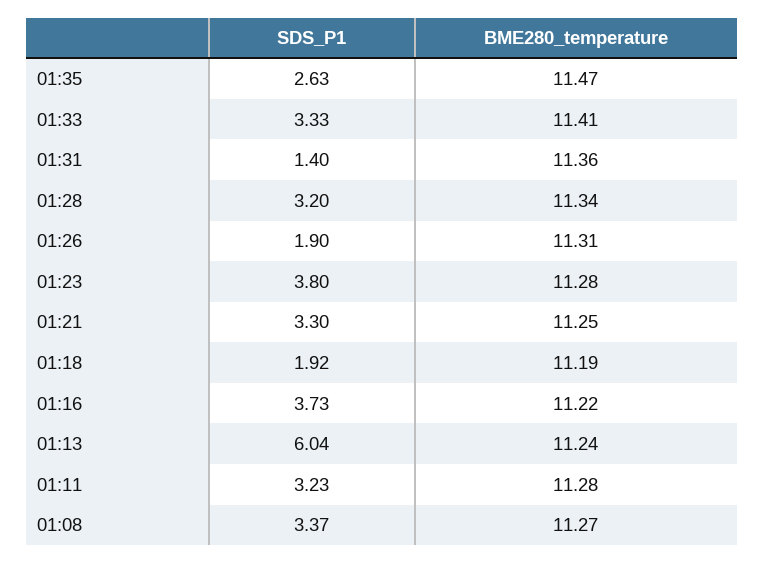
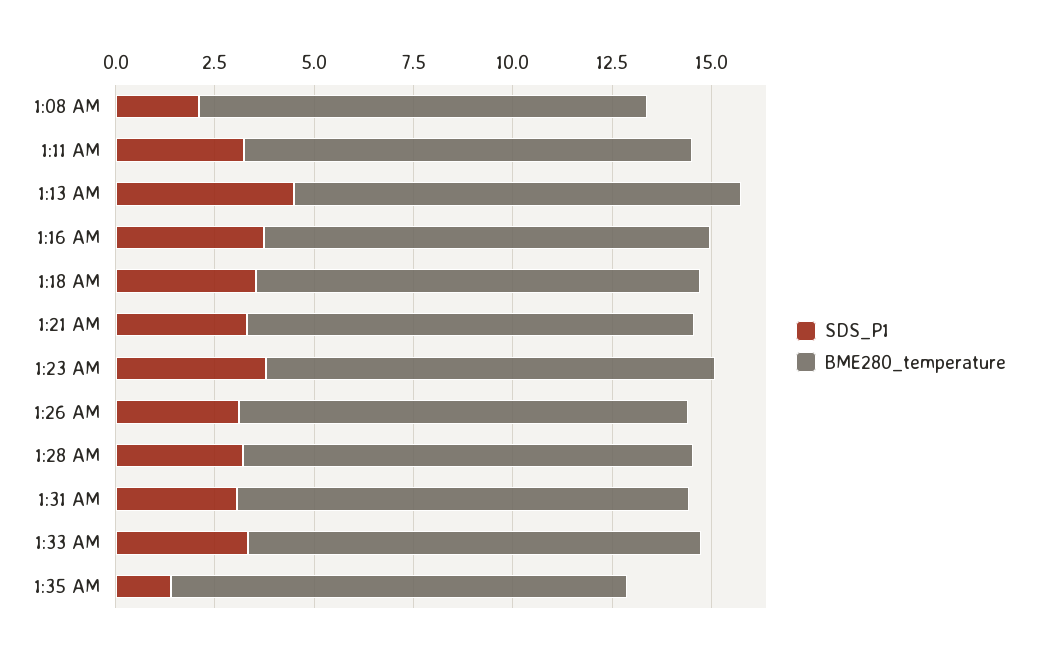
  {
    "SDS_P1": {
-     "01:35": 2.63,
+     "01:35": 1.5,
      "01:33": 3.33,
-     "01:31": 1.4,
+     "01:31": 3,
      "01:28": 3.2,
-     "01:26": 1.9,
+     "01:26": 3,
      "01:23": 3.8,
      "01:21": 3.3,
-     "01:18": 1.92,
+     "01:18": 3.5,
      "01:16": 3.73,
-     "01:13": 6.04,
+     "01:13": 4.5,
      "01:11": 3.23,
-     "01:08": 3.37
+     "01:08": 2
    },
    "BME280_temperature": {
      "01:35": 11.47,
      "01:33": 11.41,
      "01:31": 11.36,
      "01:28": 11.34,
      "01:26": 11.31,
      "01:23": 11.28,
      "01:21": 11.25,
      "01:18": 11.19,
      "01:16": 11.22,
      "01:13": 11.24,
      "01:11": 11.28,
      "01:08": 11.27
    }
  }

